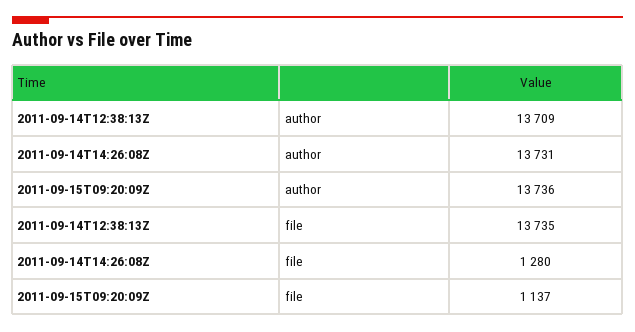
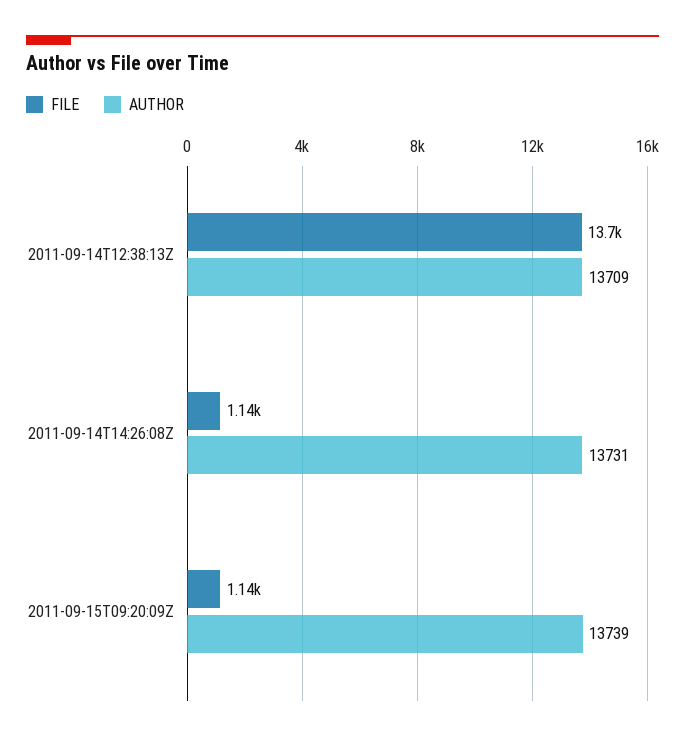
  {
    "author": {
      "2011-09-14T12:38:13Z": 13709,
      "2011-09-14T14:26:08Z": 13731,
-     "2011-09-15T09:20:09Z": 13736
+     "2011-09-15T09:20:09Z": 13739
    },
    "file": {
      "2011-09-14T12:38:13Z": 13735,
-     "2011-09-14T14:26:08Z": 1280,
+     "2011-09-14T14:26:08Z": 1140,
      "2011-09-15T09:20:09Z": 1137
    }
  }

